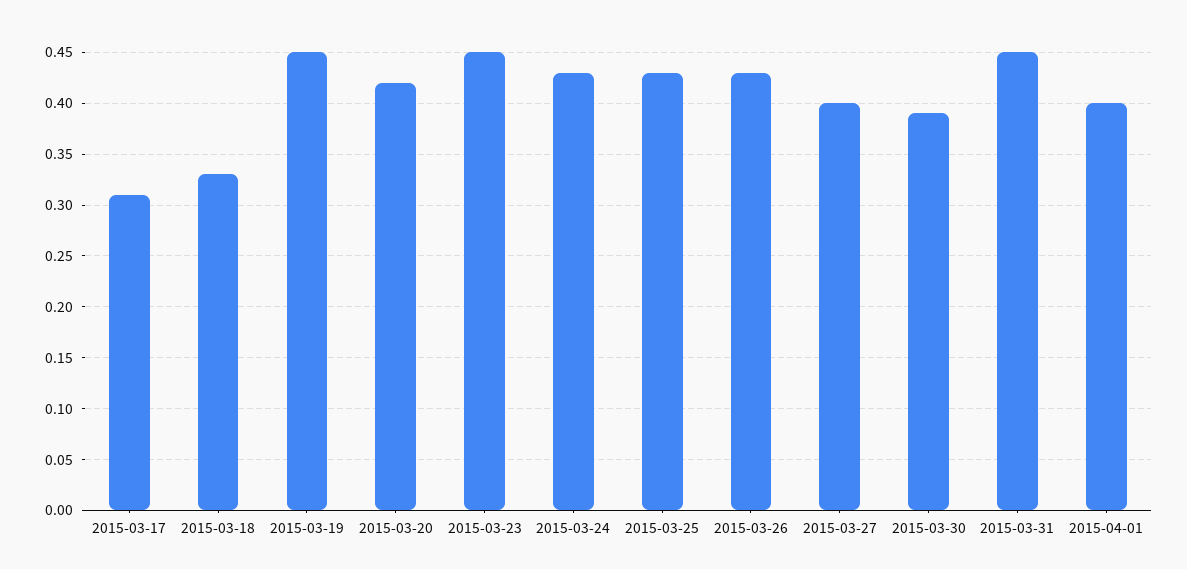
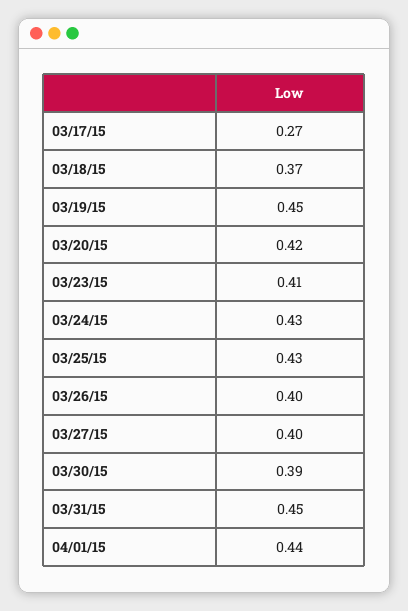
  {
-   "2015-03-17": 0.31,
+   "2015-03-17": 0.27,
-   "2015-03-18": 0.33,
+   "2015-03-18": 0.37,
    "2015-03-19": 0.45,
    "2015-03-20": 0.42,
-   "2015-03-23": 0.45,
+   "2015-03-23": 0.41,
    "2015-03-24": 0.43,
    "2015-03-25": 0.43,
-   "2015-03-26": 0.43,
+   "2015-03-26": 0.4,
    "2015-03-27": 0.4,
    "2015-03-30": 0.39,
    "2015-03-31": 0.45,
-   "2015-04-01": 0.4
+   "2015-04-01": 0.44
  }

